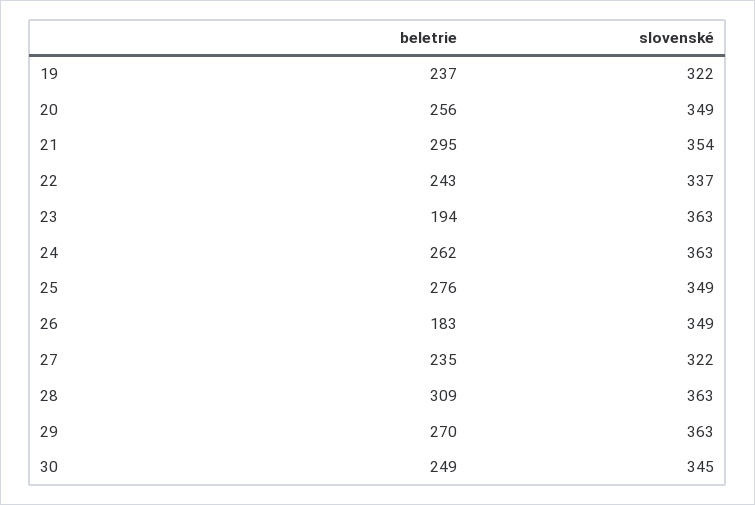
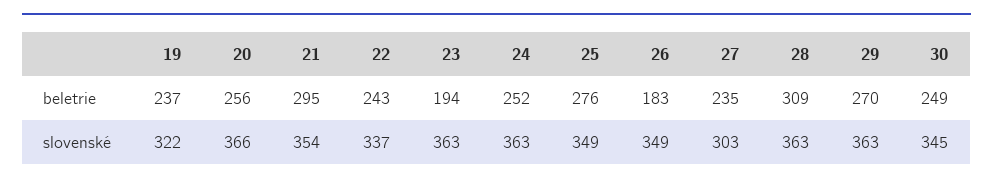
  {
    "beletrie": {
      "19": 237,
      "20": 256,
      "21": 295,
      "22": 243,
      "23": 194,
-     "24": 262,
+     "24": 252,
      "25": 276,
      "26": 183,
      "27": 235,
      "28": 309,
      "29": 270,
      "30": 249
    },
    "slovenské": {
      "19": 322,
-     "20": 349,
+     "20": 366,
      "21": 354,
      "22": 337,
      "23": 363,
      "24": 363,
      "25": 349,
      "26": 349,
-     "27": 322,
+     "27": 303,
      "28": 363,
      "29": 363,
      "30": 345
    }
  }

